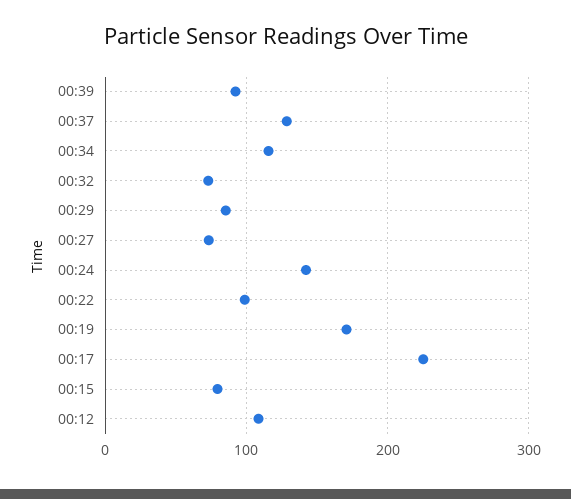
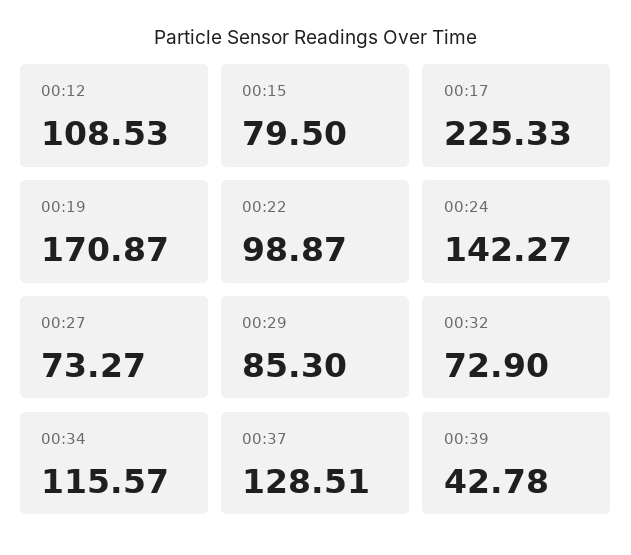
  {
-   "00:39": 90,
+   "00:39": 42.78,
    "00:37": 128.51,
    "00:34": 115.57,
    "00:32": 72.9,
    "00:29": 85.3,
    "00:27": 73.27,
    "00:24": 142.27,
    "00:22": 98.87,
    "00:19": 170.87,
    "00:17": 225.33,
    "00:15": 79.5,
    "00:12": 108.53
  }

